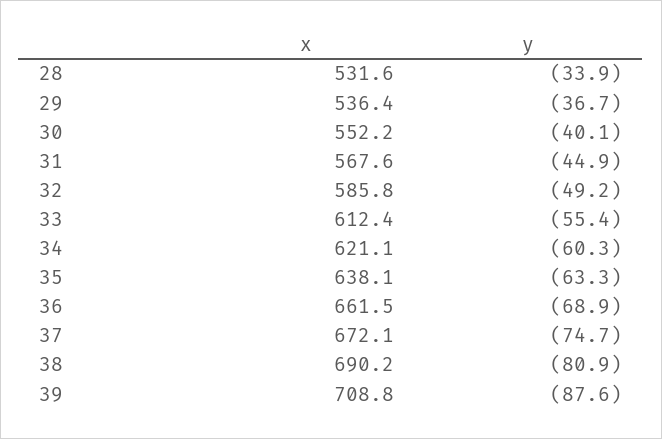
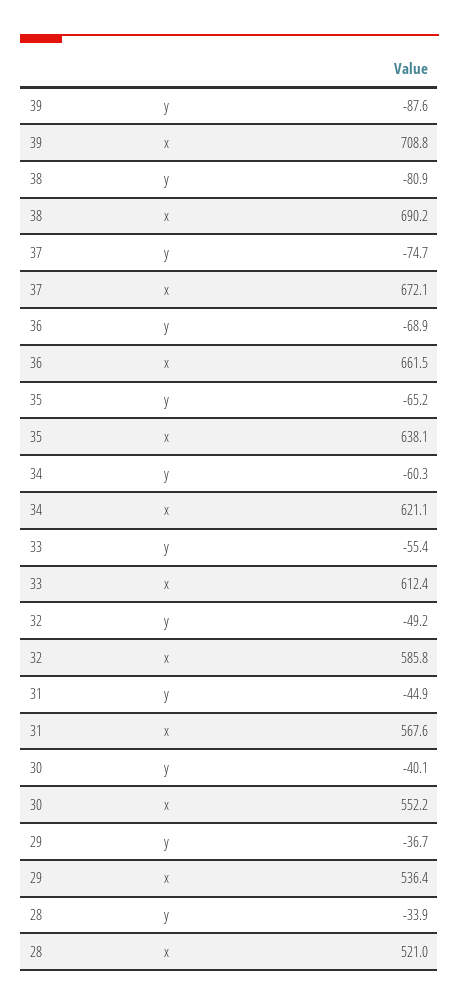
  {
    "x": {
-     "28": 531.6,
+     "28": 521,
      "29": 536.4,
      "30": 552.2,
      "31": 567.6,
      "32": 585.8,
      "33": 612.4,
      "34": 621.1,
      "35": 638.1,
      "36": 661.5,
      "37": 672.1,
      "38": 690.2,
      "39": 708.8
    },
    "y": {
      "28": -33.9,
      "29": -36.7,
      "30": -40.1,
      "31": -44.9,
      "32": -49.2,
      "33": -55.4,
      "34": -60.3,
-     "35": -63.3,
+     "35": -65.2,
      "36": -68.9,
      "37": -74.7,
      "38": -80.9,
      "39": -87.6
    }
  }

